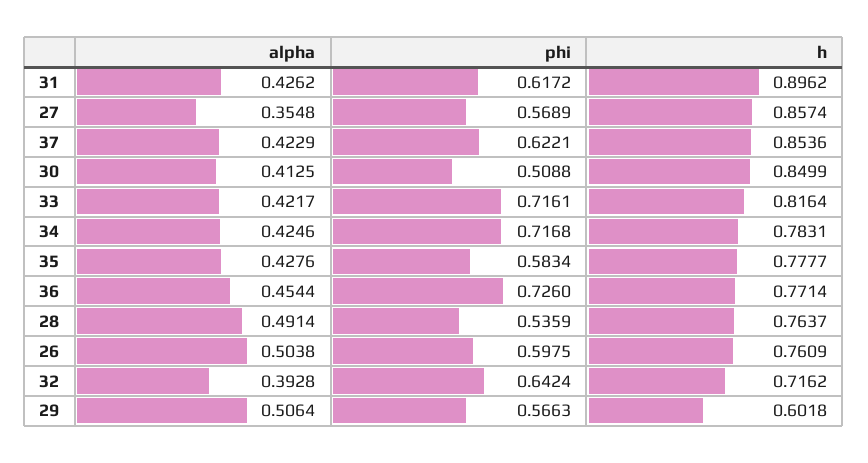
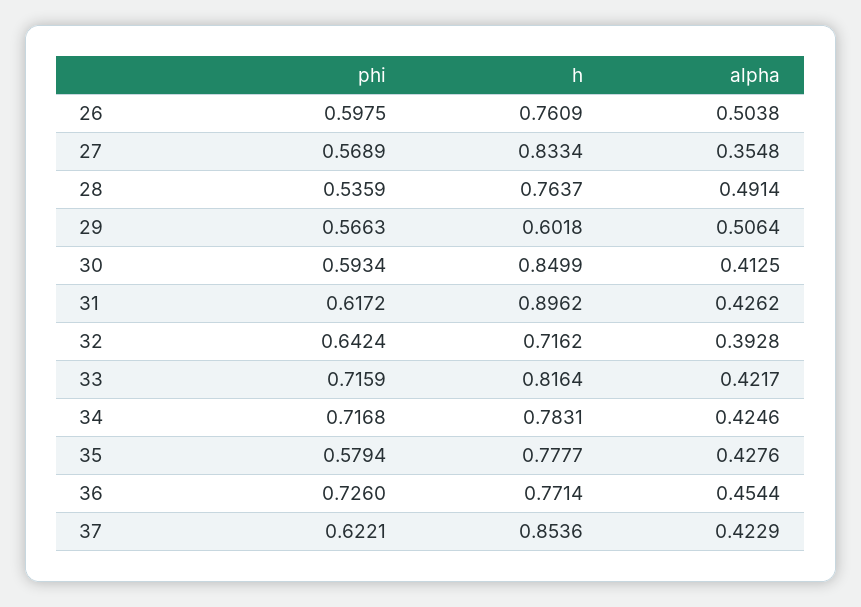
  {
    "alpha": {
      "31": 0.4262,
      "27": 0.3548,
      "37": 0.4229,
      "30": 0.4125,
      "33": 0.4217,
      "34": 0.4246,
      "35": 0.4276,
      "36": 0.4544,
      "28": 0.4914,
      "26": 0.5038,
      "32": 0.3928,
      "29": 0.5064
    },
    "phi": {
      "31": 0.6172,
      "27": 0.5689,
      "37": 0.6221,
-     "30": 0.5088,
+     "30": 0.5934,
-     "33": 0.7161,
+     "33": 0.7159,
      "34": 0.7168,
-     "35": 0.5834,
+     "35": 0.5794,
      "36": 0.726,
      "28": 0.5359,
      "26": 0.5975,
      "32": 0.6424,
      "29": 0.5663
    },
    "h": {
      "31": 0.8962,
-     "27": 0.8574,
+     "27": 0.8334,
      "37": 0.8536,
      "30": 0.8499,
      "33": 0.8164,
      "34": 0.7831,
      "35": 0.7777,
      "36": 0.7714,
      "28": 0.7637,
      "26": 0.7609,
      "32": 0.7162,
      "29": 0.6018
    }
  }

